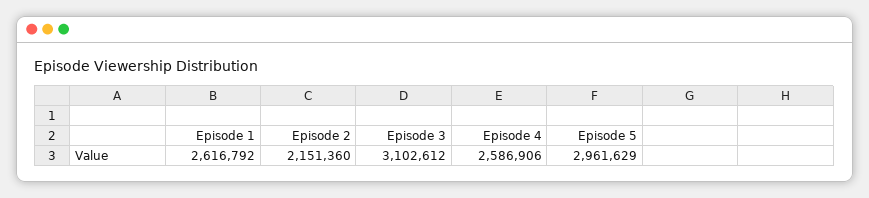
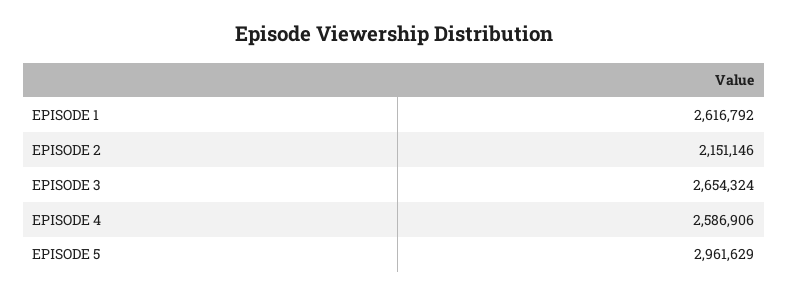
  {
    "Episode 1": 2616792,
-   "Episode 2": 2151360,
+   "Episode 2": 2151146,
-   "Episode 3": 3102612,
+   "Episode 3": 2654324,
    "Episode 4": 2586906,
    "Episode 5": 2961629
  }

